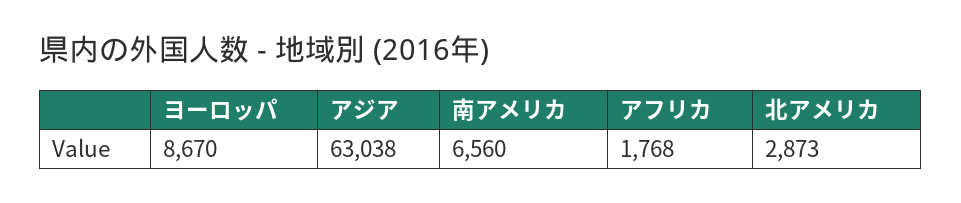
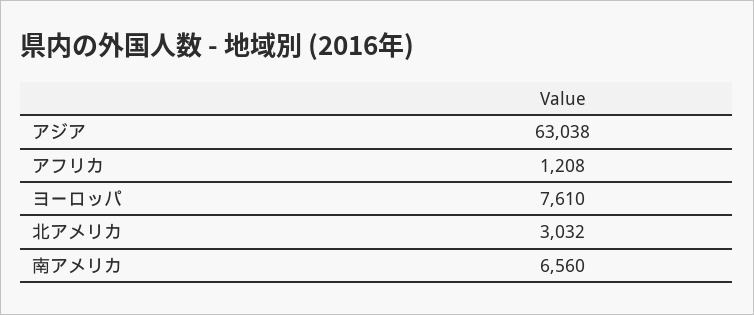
  {
-   "ヨーロッパ": 8670,
+   "ヨーロッパ": 7610,
    "アジア": 63038,
    "南アメリカ": 6560,
-   "アフリカ": 1768,
+   "アフリカ": 1208,
-   "北アメリカ": 2873
+   "北アメリカ": 3032
  }

